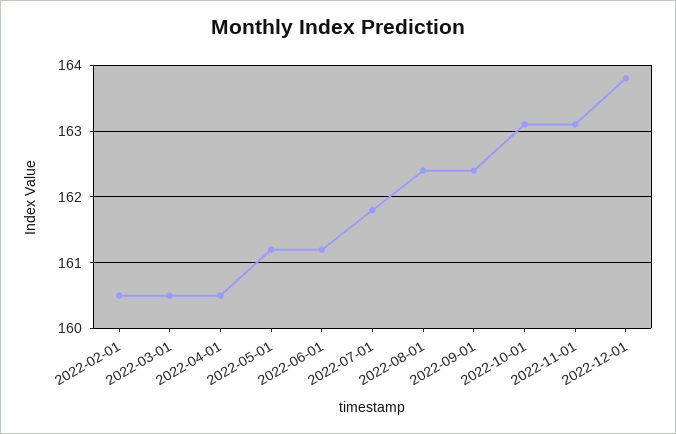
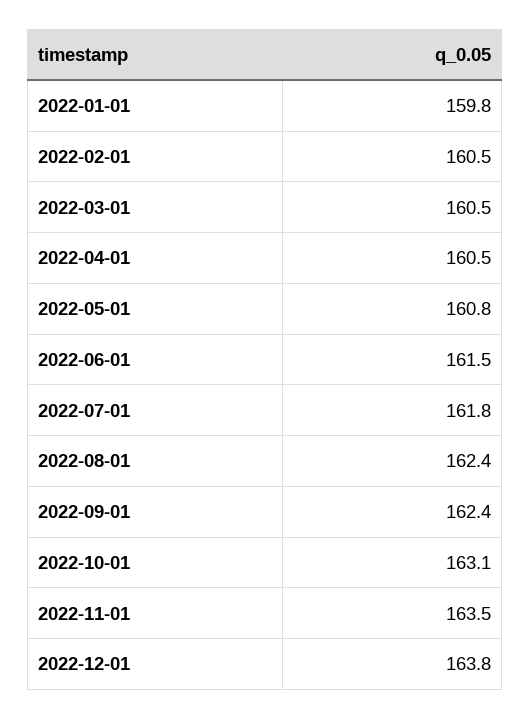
  {
    "2022-02-01": 160.5,
    "2022-03-01": 160.5,
    "2022-04-01": 160.5,
-   "2022-05-01": 161.2,
+   "2022-05-01": 160.8,
-   "2022-06-01": 161.2,
+   "2022-06-01": 161.5,
    "2022-07-01": 161.8,
    "2022-08-01": 162.4,
    "2022-09-01": 162.4,
    "2022-10-01": 163.1,
-   "2022-11-01": 163.1,
+   "2022-11-01": 163.5,
-   "2022-12-01": 163.8
+   "2022-12-01": 163.8,
+   "2022-01-01": 159.8
  }

